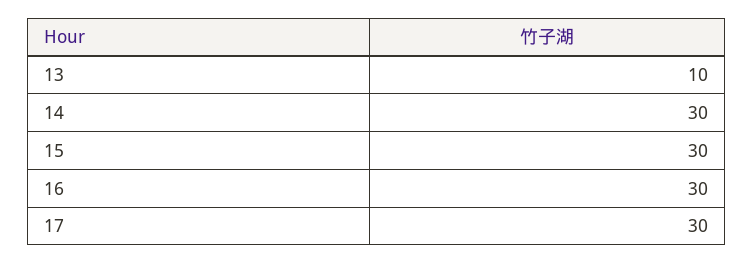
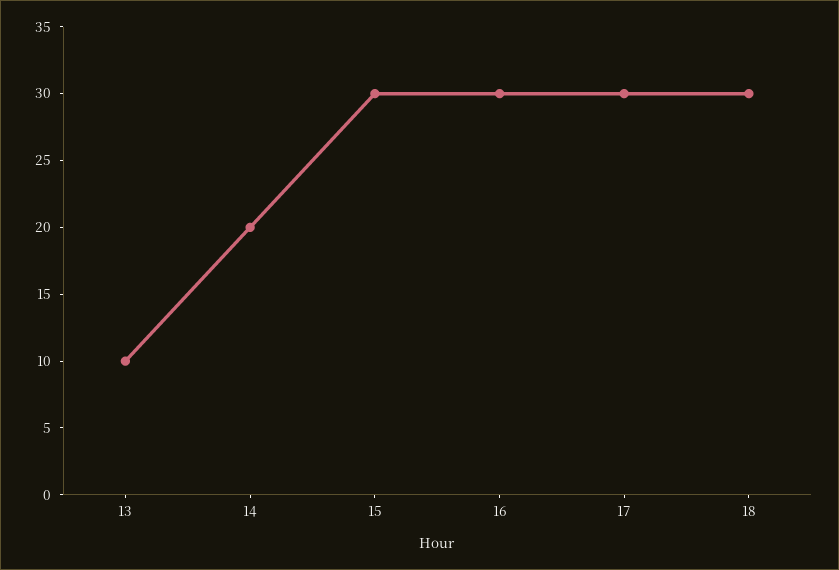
  {
    "13": 10,
-   "14": 30,
+   "14": 20,
    "15": 30,
    "16": 30,
-   "17": 30
+   "17": 30,
+   "18": 30
  }

